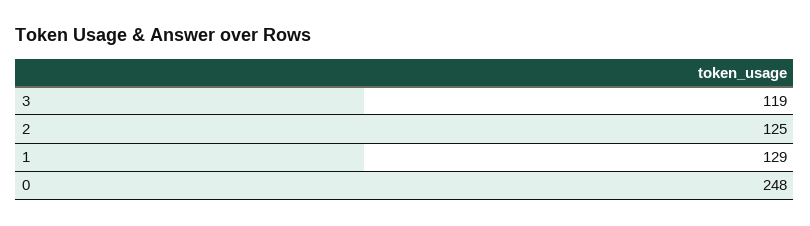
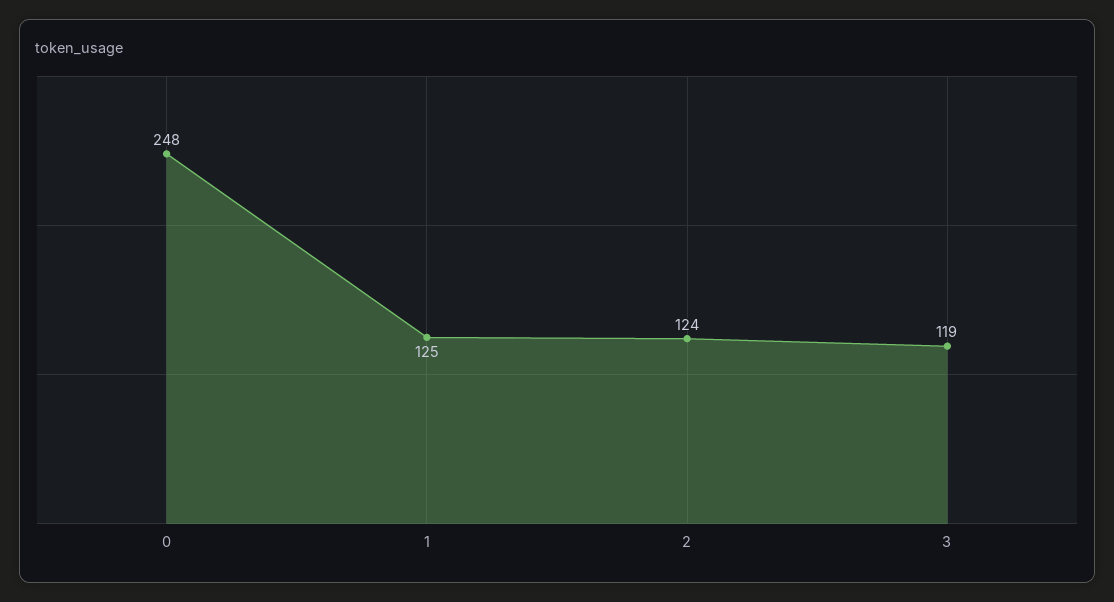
  {
    "3": 119,
-   "2": 125,
+   "2": 124,
-   "1": 129,
+   "1": 125,
    "0": 248
  }

